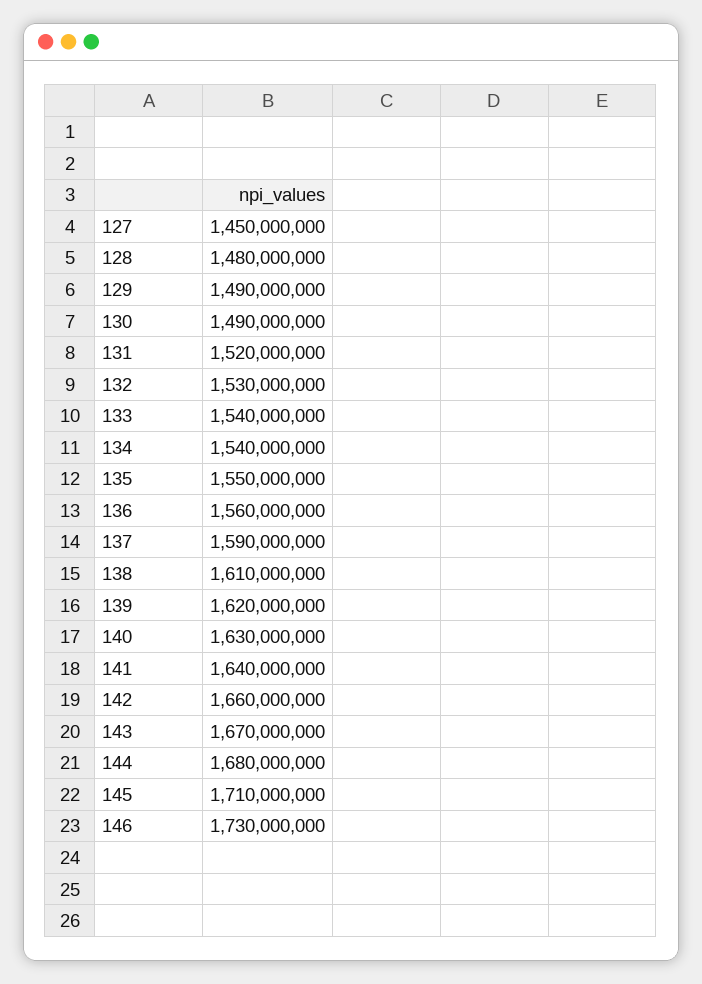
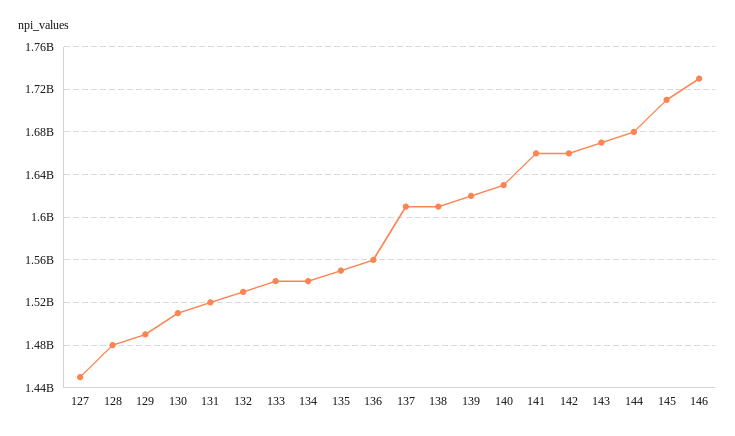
  {
    "127": 1450000000,
    "128": 1480000000,
    "129": 1490000000,
-   "130": 1490000000,
+   "130": 1510000000,
    "131": 1520000000,
    "132": 1530000000,
    "133": 1540000000,
    "134": 1540000000,
    "135": 1550000000,
    "136": 1560000000,
-   "137": 1590000000,
+   "137": 1610000000,
    "138": 1610000000,
    "139": 1620000000,
    "140": 1630000000,
-   "141": 1640000000,
+   "141": 1660000000,
    "142": 1660000000,
    "143": 1670000000,
    "144": 1680000000,
    "145": 1710000000,
    "146": 1730000000
  }

